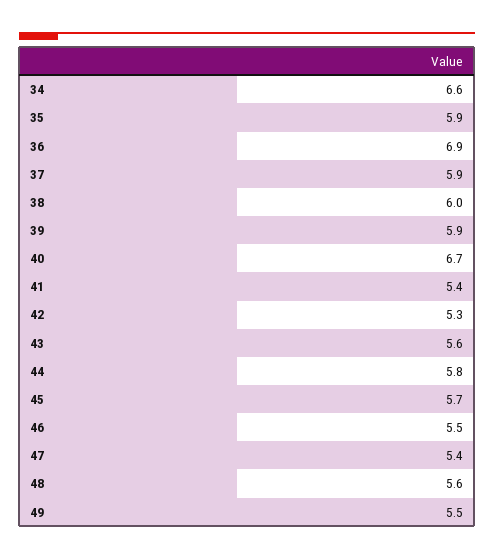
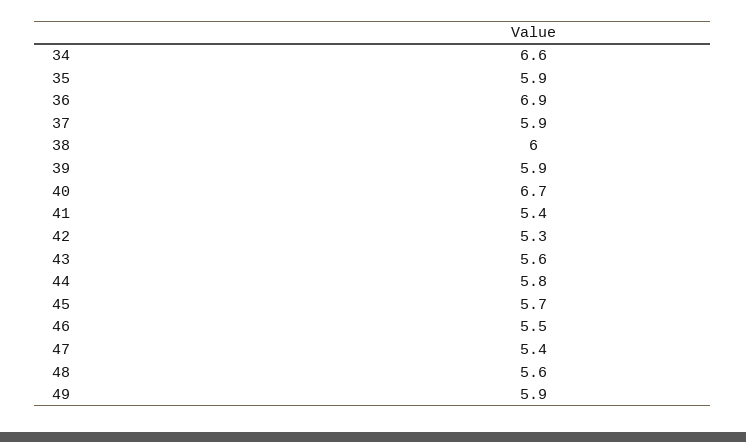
  {
    "34": 6.6,
    "35": 5.9,
    "36": 6.9,
    "37": 5.9,
    "38": 6,
    "39": 5.9,
    "40": 6.7,
    "41": 5.4,
    "42": 5.3,
    "43": 5.6,
    "44": 5.8,
    "45": 5.7,
    "46": 5.5,
    "47": 5.4,
    "48": 5.6,
-   "49": 5.5
+   "49": 5.9
  }

